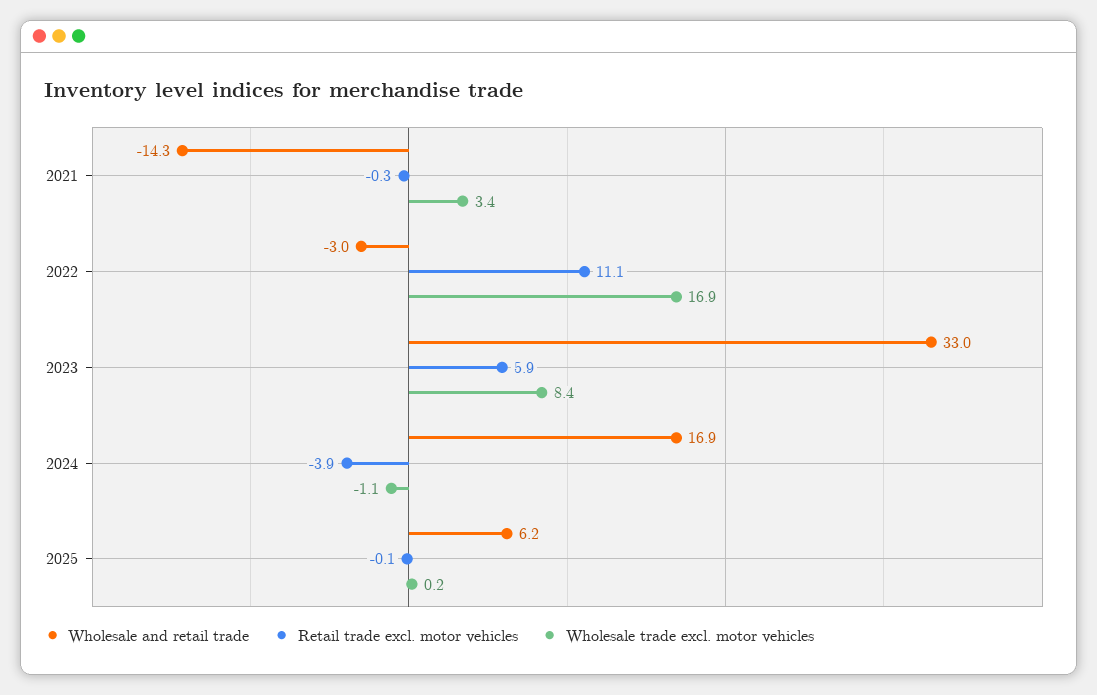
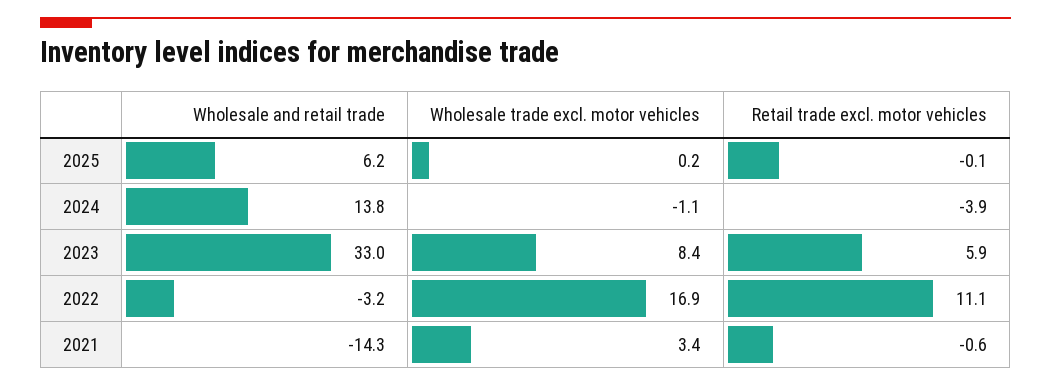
  {
    "Wholesale and retail trade": {
      "2021": -14.3,
-     "2022": -3,
+     "2022": -3.2,
      "2023": 33,
-     "2024": 16.9,
+     "2024": 13.8,
      "2025": 6.2
    },
    "Retail trade excl. motor vehicles": {
-     "2021": -0.3,
+     "2021": -0.6,
      "2022": 11.1,
      "2023": 5.9,
      "2024": -3.9,
      "2025": -0.1
    },
    "Wholesale trade excl. motor vehicles": {
      "2021": 3.4,
      "2022": 16.9,
      "2023": 8.4,
      "2024": -1.1,
      "2025": 0.2
    }
  }

